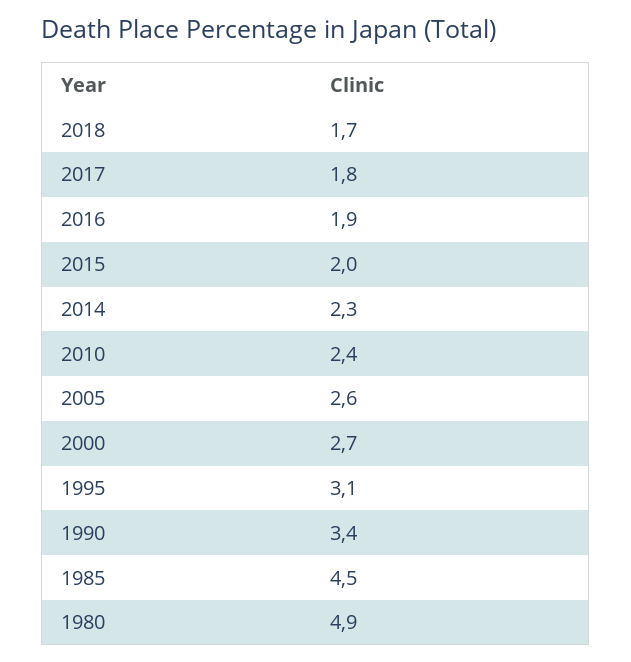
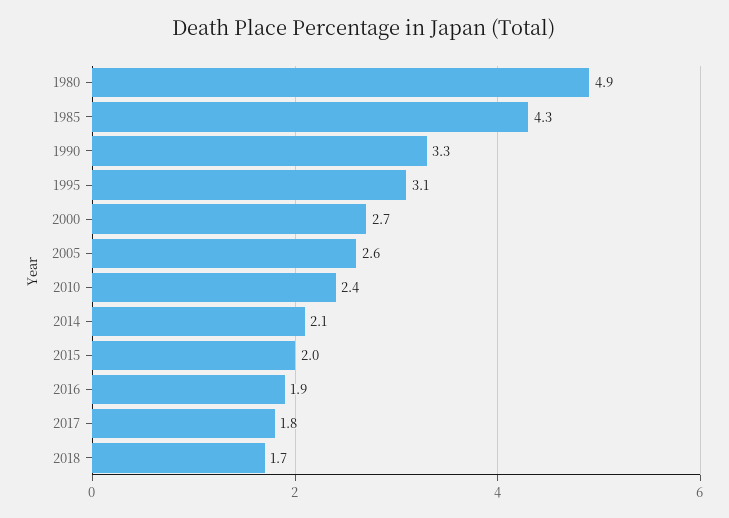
  {
    "2018": 1.7,
    "2017": 1.8,
    "2016": 1.9,
    "2015": 2,
-   "2014": 2.3,
+   "2014": 2.1,
    "2010": 2.4,
    "2005": 2.6,
    "2000": 2.7,
    "1995": 3.1,
-   "1990": 3.4,
+   "1990": 3.3,
-   "1985": 4.5,
+   "1985": 4.3,
    "1980": 4.9
  }

